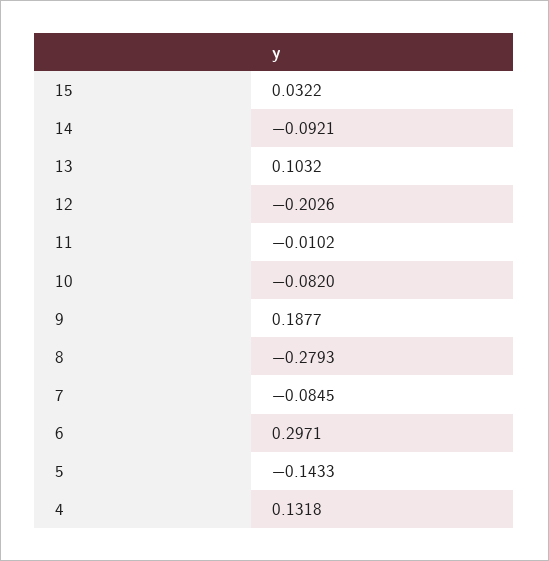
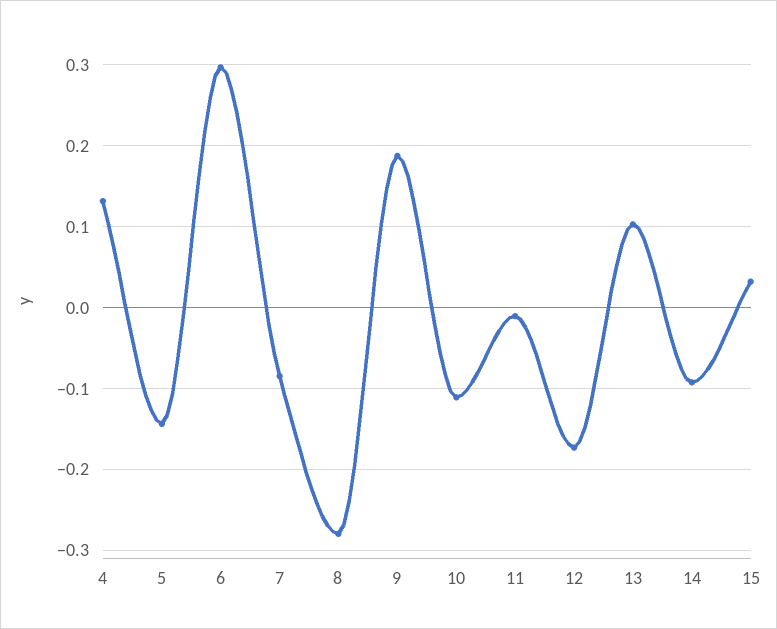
  {
    "15": 0.0322,
    "14": -0.0921,
    "13": 0.1032,
-   "12": -0.2026,
+   "12": -0.17,
    "11": -0.0102,
-   "10": -0.082,
+   "10": -0.11,
    "9": 0.1877,
    "8": -0.2793,
    "7": -0.0845,
    "6": 0.2971,
    "5": -0.1433,
    "4": 0.1318
  }

